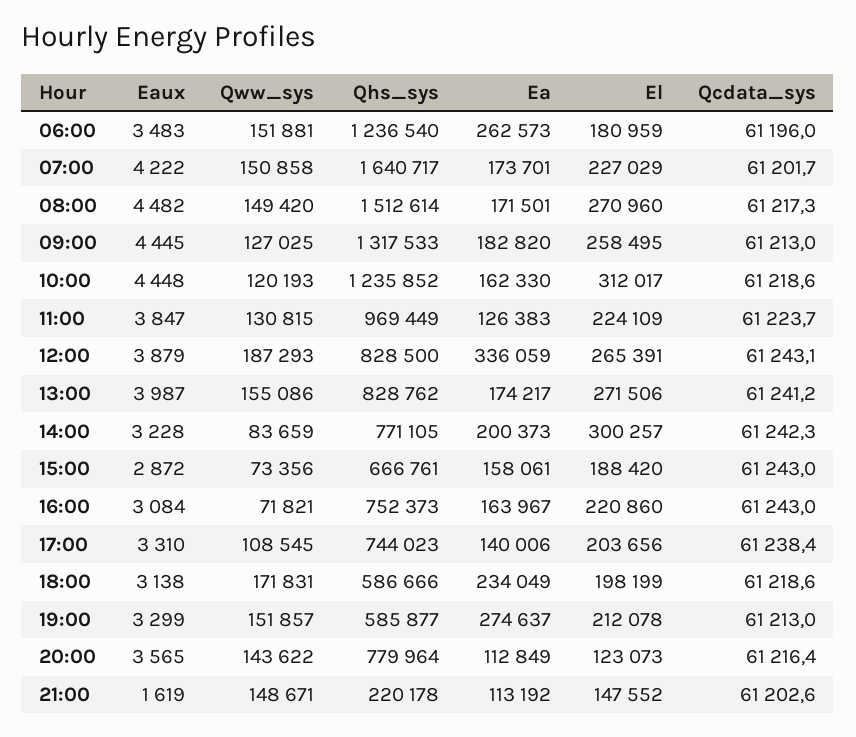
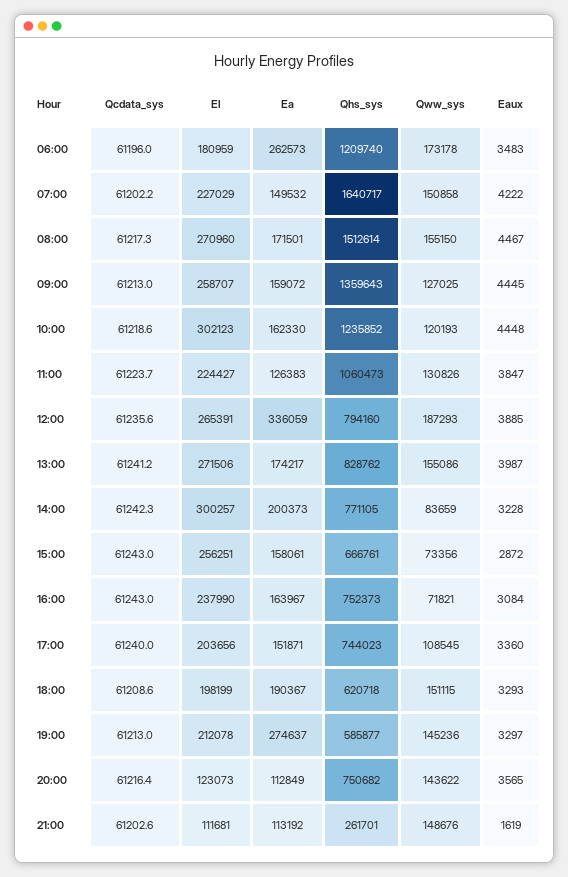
  {
    "Eaux": {
      "06:00": 3483,
      "07:00": 4222,
-     "08:00": 4482,
+     "08:00": 4467,
      "09:00": 4445,
      "10:00": 4448,
      "11:00": 3847,
-     "12:00": 3879,
+     "12:00": 3885,
      "13:00": 3987,
      "14:00": 3228,
      "15:00": 2872,
      "16:00": 3084,
-     "17:00": 3310,
+     "17:00": 3360,
-     "18:00": 3138,
+     "18:00": 3293,
-     "19:00": 3299,
+     "19:00": 3297,
      "20:00": 3565,
      "21:00": 1619
    },
    "Qww_sys": {
-     "06:00": 151881,
+     "06:00": 173178,
      "07:00": 150858,
-     "08:00": 149420,
+     "08:00": 155150,
      "09:00": 127025,
      "10:00": 120193,
-     "11:00": 130815,
+     "11:00": 130826,
      "12:00": 187293,
      "13:00": 155086,
      "14:00": 83659,
      "15:00": 73356,
      "16:00": 71821,
      "17:00": 108545,
-     "18:00": 171831,
+     "18:00": 151115,
-     "19:00": 151857,
+     "19:00": 145236,
      "20:00": 143622,
-     "21:00": 148671
+     "21:00": 148676
    },
    "Qhs_sys": {
-     "06:00": 1236540,
+     "06:00": 1209740,
      "07:00": 1640717,
      "08:00": 1512614,
-     "09:00": 1317533,
+     "09:00": 1359643,
      "10:00": 1235852,
-     "11:00": 969449,
+     "11:00": 1060473,
-     "12:00": 828500,
+     "12:00": 794160,
      "13:00": 828762,
      "14:00": 771105,
      "15:00": 666761,
      "16:00": 752373,
      "17:00": 744023,
-     "18:00": 586666,
+     "18:00": 620718,
      "19:00": 585877,
-     "20:00": 779964,
+     "20:00": 750682,
-     "21:00": 220178
+     "21:00": 261701
    },
    "Ea": {
      "06:00": 262573,
-     "07:00": 173701,
+     "07:00": 149532,
      "08:00": 171501,
-     "09:00": 182820,
+     "09:00": 159072,
      "10:00": 162330,
      "11:00": 126383,
      "12:00": 336059,
      "13:00": 174217,
      "14:00": 200373,
      "15:00": 158061,
      "16:00": 163967,
-     "17:00": 140006,
+     "17:00": 151871,
-     "18:00": 234049,
+     "18:00": 190367,
      "19:00": 274637,
      "20:00": 112849,
      "21:00": 113192
    },
    "El": {
      "06:00": 180959,
      "07:00": 227029,
      "08:00": 270960,
-     "09:00": 258495,
+     "09:00": 258707,
-     "10:00": 312017,
+     "10:00": 302123,
-     "11:00": 224109,
+     "11:00": 224427,
      "12:00": 265391,
      "13:00": 271506,
      "14:00": 300257,
-     "15:00": 188420,
+     "15:00": 256251,
-     "16:00": 220860,
+     "16:00": 237990,
      "17:00": 203656,
      "18:00": 198199,
      "19:00": 212078,
      "20:00": 123073,
-     "21:00": 147552
+     "21:00": 111681
    },
    "Qcdata_sys": {
      "06:00": 61196,
-     "07:00": 61201.7,
+     "07:00": 61202.2,
      "08:00": 61217.3,
      "09:00": 61213,
      "10:00": 61218.6,
      "11:00": 61223.7,
-     "12:00": 61243.1,
+     "12:00": 61235.6,
      "13:00": 61241.2,
      "14:00": 61242.3,
      "15:00": 61243,
      "16:00": 61243,
-     "17:00": 61238.4,
+     "17:00": 61240,
-     "18:00": 61218.6,
+     "18:00": 61208.6,
      "19:00": 61213,
      "20:00": 61216.4,
      "21:00": 61202.6
    }
  }

